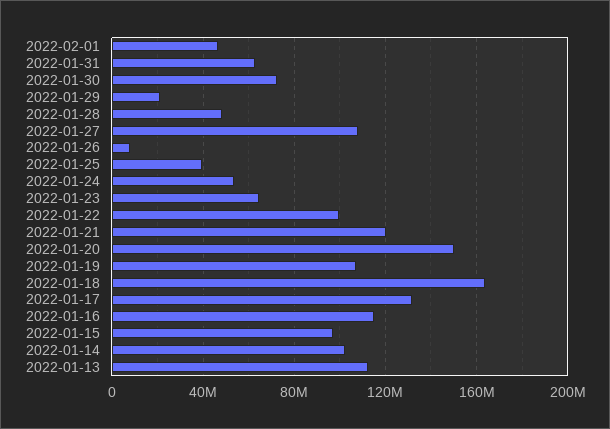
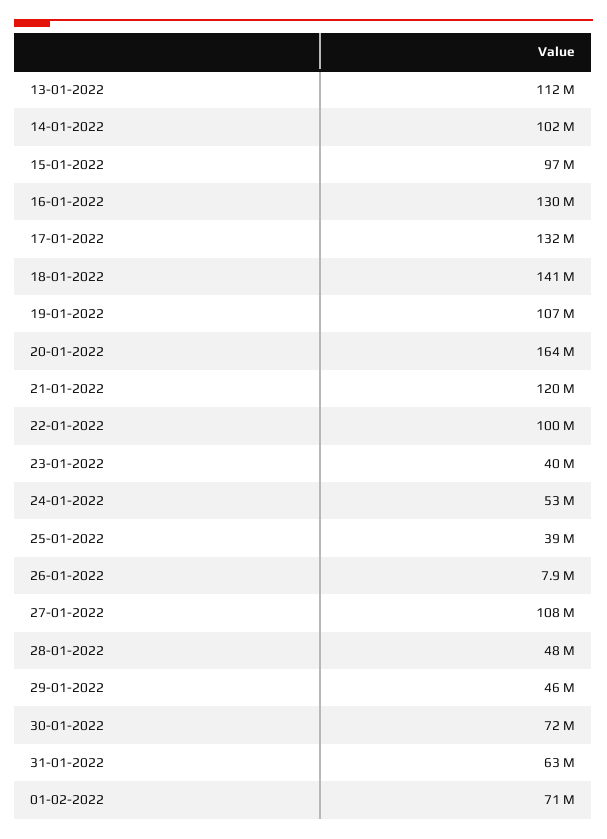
  {
-   "2022-02-01": 45000000,
+   "2022-02-01": 71000000,
    "2022-01-31": 63000000,
    "2022-01-30": 72000000,
-   "2022-01-29": 20000000,
+   "2022-01-29": 46000000,
    "2022-01-28": 48000000,
    "2022-01-27": 108000000,
    "2022-01-26": 7900000,
    "2022-01-25": 39000000,
    "2022-01-24": 53000000,
-   "2022-01-23": 65000000,
+   "2022-01-23": 40000000,
    "2022-01-22": 100000000,
    "2022-01-21": 120000000,
-   "2022-01-20": 150000000,
+   "2022-01-20": 164000000,
    "2022-01-19": 107000000,
-   "2022-01-18": 165000000,
+   "2022-01-18": 141000000,
    "2022-01-17": 132000000,
-   "2022-01-16": 115000000,
+   "2022-01-16": 130000000,
    "2022-01-15": 97000000,
    "2022-01-14": 102000000,
    "2022-01-13": 112000000
  }

